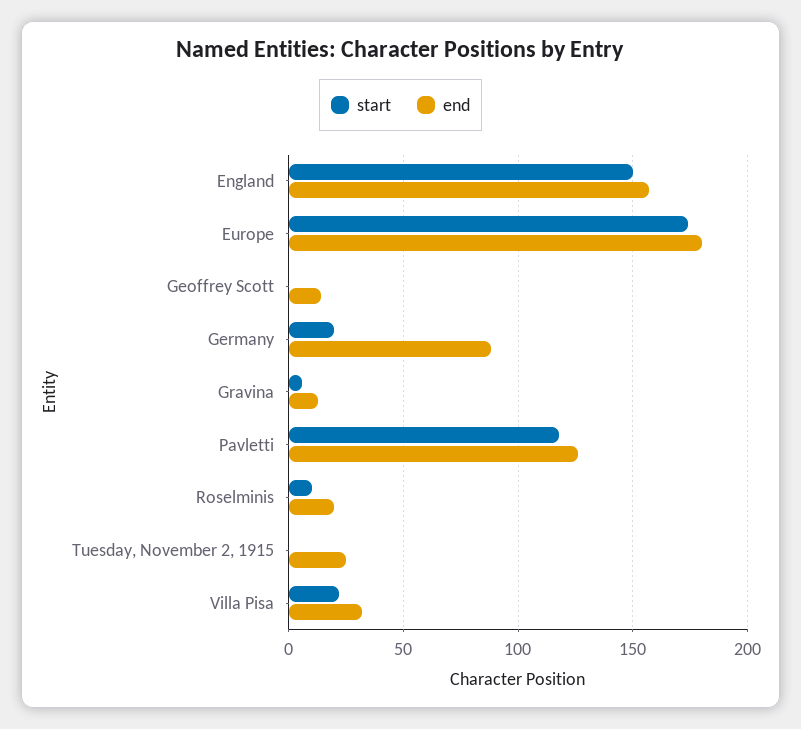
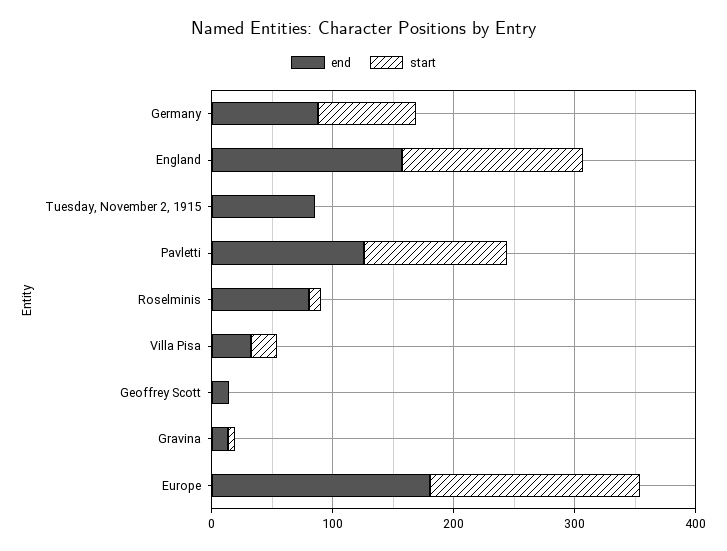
  {
    "start": {
      "England": 150,
      "Europe": 175,
      "Geoffrey Scott": 0,
-     "Germany": 20,
+     "Germany": 80,
      "Gravina": 5,
      "Pavletti": 120,
      "Roselminis": 10,
      "Tuesday, November 2, 1915": 0,
      "Villa Pisa": 20
    },
    "end": {
      "England": 155,
      "Europe": 180,
      "Geoffrey Scott": 15,
      "Germany": 90,
      "Gravina": 15,
      "Pavletti": 125,
-     "Roselminis": 20,
+     "Roselminis": 80,
-     "Tuesday, November 2, 1915": 25,
+     "Tuesday, November 2, 1915": 80,
      "Villa Pisa": 30
    }
  }

